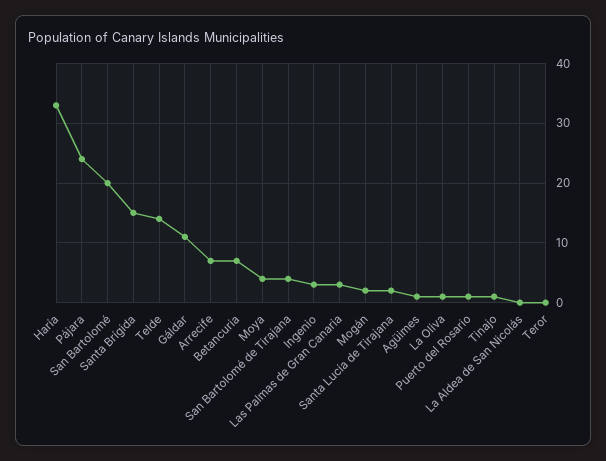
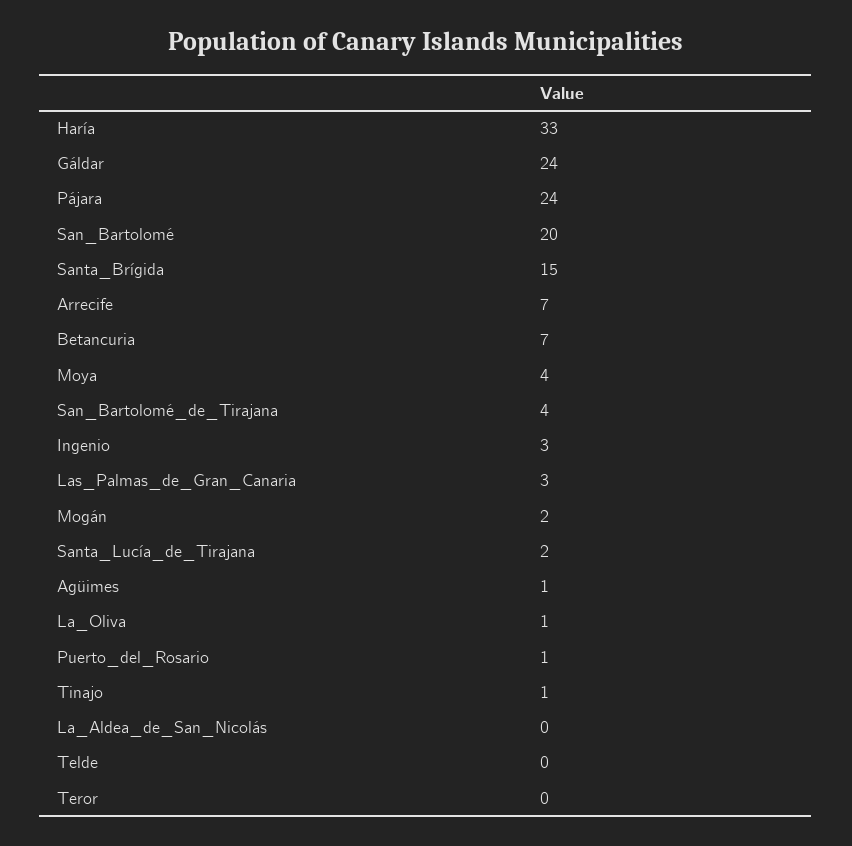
  {
    "Haría": 33,
    "Pájara": 24,
    "San Bartolomé": 20,
    "Santa Brígida": 15,
-   "Telde": 15,
+   "Telde": 0,
-   "Gáldar": 10,
+   "Gáldar": 24,
    "Arrecife": 7,
    "Betancuria": 7,
    "Moya": 4,
    "San Bartolomé de Tirajana": 4,
    "Ingenio": 3,
    "Las Palmas de Gran Canaria": 3,
    "Mogán": 2,
    "Santa Lucía de Tirajana": 2,
    "Agüimes": 1,
    "La Oliva": 1,
    "Puerto del Rosario": 1,
    "Tinajo": 1,
    "La Aldea de San Nicolás": 0,
    "Teror": 0
  }

